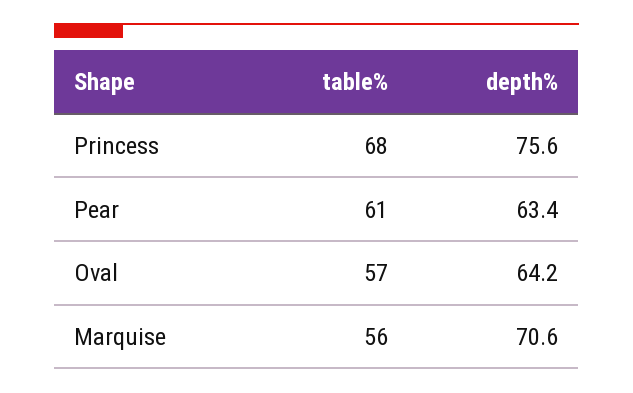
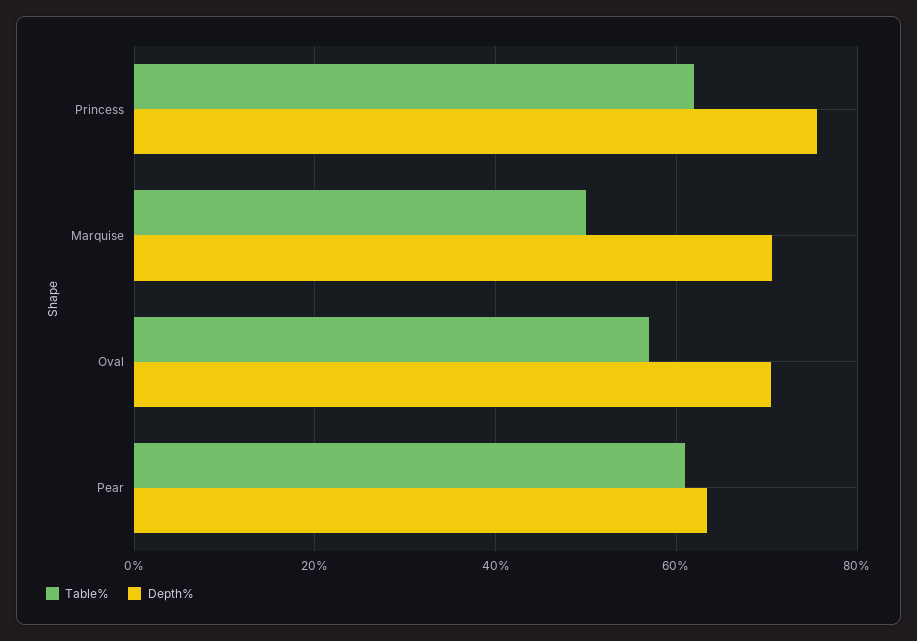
  {
    "table%": {
-     "Princess": 68,
+     "Princess": 62,
      "Pear": 61,
      "Oval": 57,
-     "Marquise": 56
+     "Marquise": 50
    },
    "depth%": {
      "Princess": 75.6,
      "Pear": 63.4,
-     "Oval": 64.2,
+     "Oval": 70,
      "Marquise": 70.6
    }
  }

